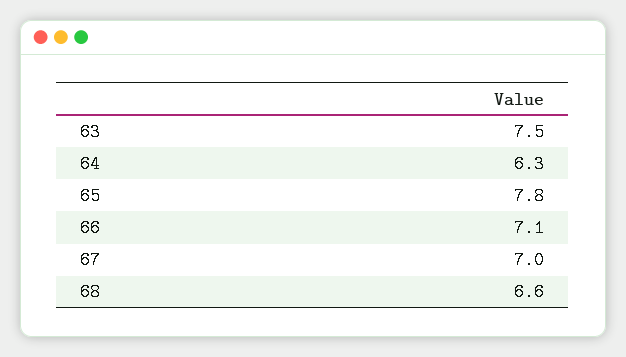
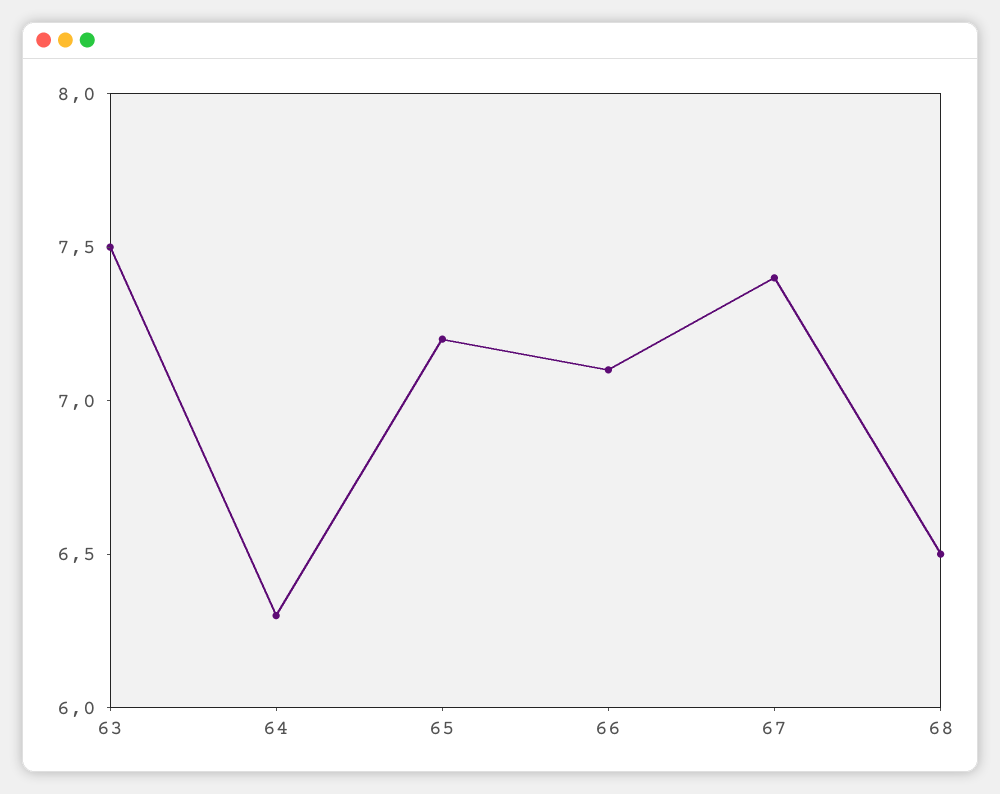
  {
    "63": 7.5,
    "64": 6.3,
-   "65": 7.8,
+   "65": 7.2,
    "66": 7.1,
-   "67": 7,
+   "67": 7.4,
-   "68": 6.6
+   "68": 6.5
  }

